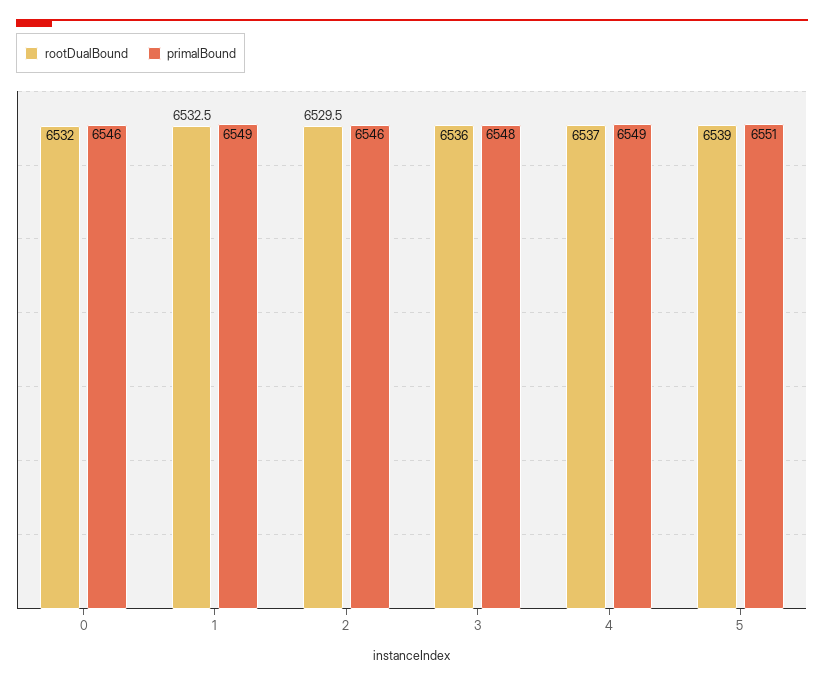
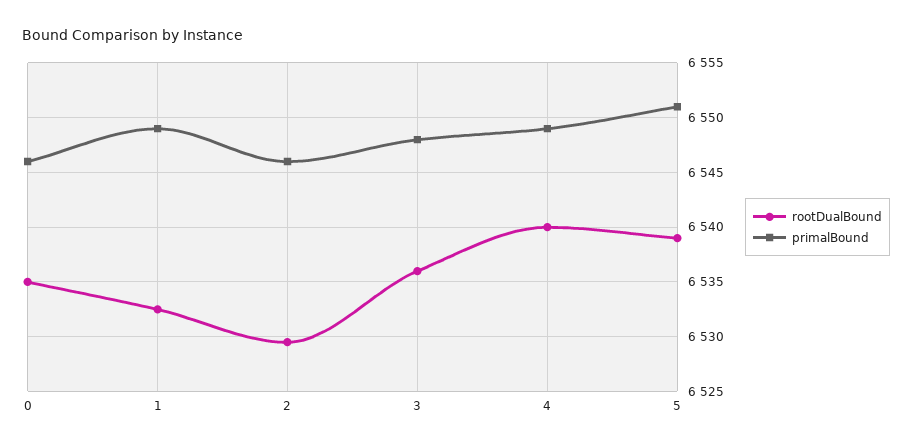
  {
    "rootDualBound": {
-     "0": 6532,
+     "0": 6535,
      "1": 6532.5,
      "2": 6529.5,
      "3": 6536,
-     "4": 6537,
+     "4": 6540,
      "5": 6539
    },
    "primalBound": {
      "0": 6546,
      "1": 6549,
      "2": 6546,
      "3": 6548,
      "4": 6549,
      "5": 6551
    }
  }

